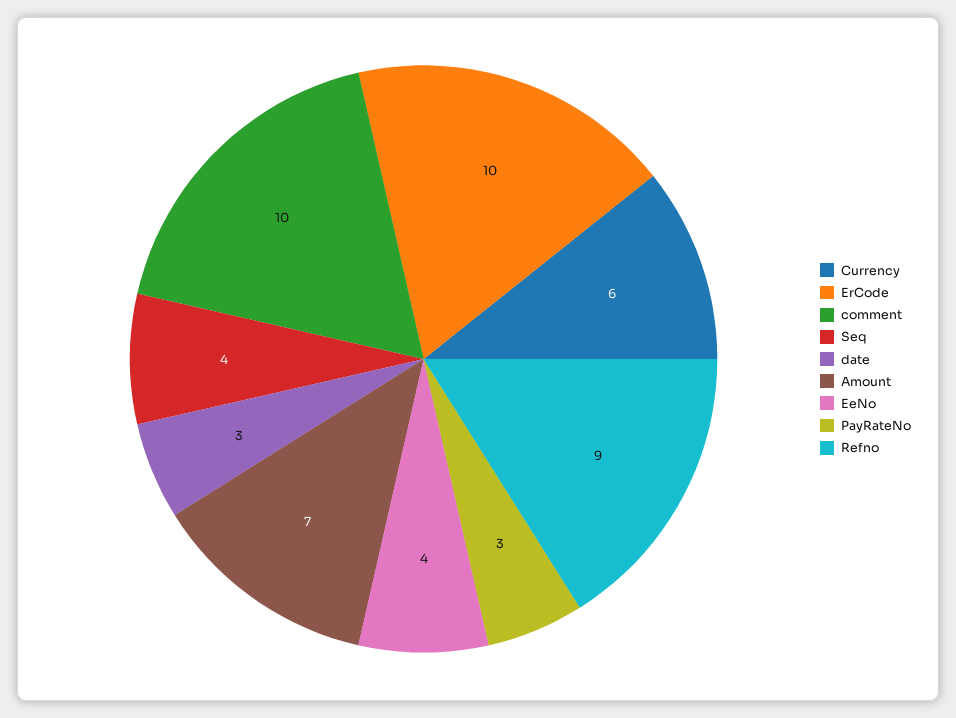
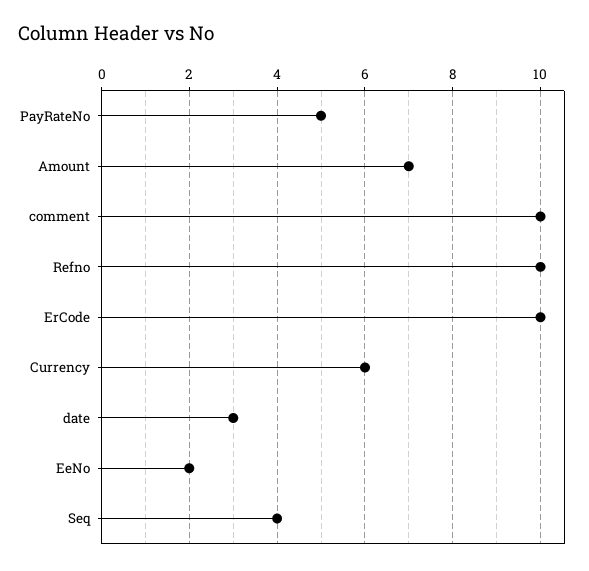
  {
    "Currency": 6,
    "ErCode": 10,
    "comment": 10,
    "Seq": 4,
    "date": 3,
    "Amount": 7,
-   "EeNo": 4,
+   "EeNo": 2,
-   "PayRateNo": 3,
+   "PayRateNo": 5,
-   "Refno": 9
+   "Refno": 10
  }

